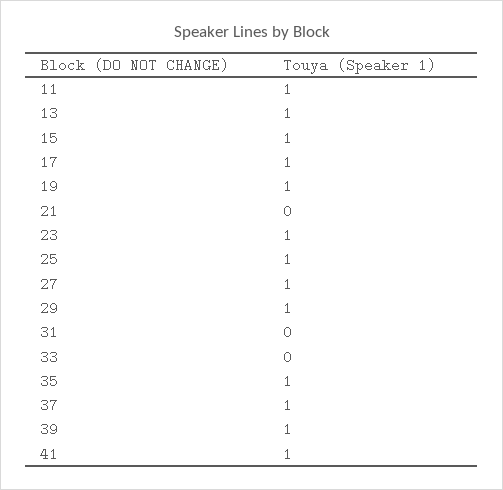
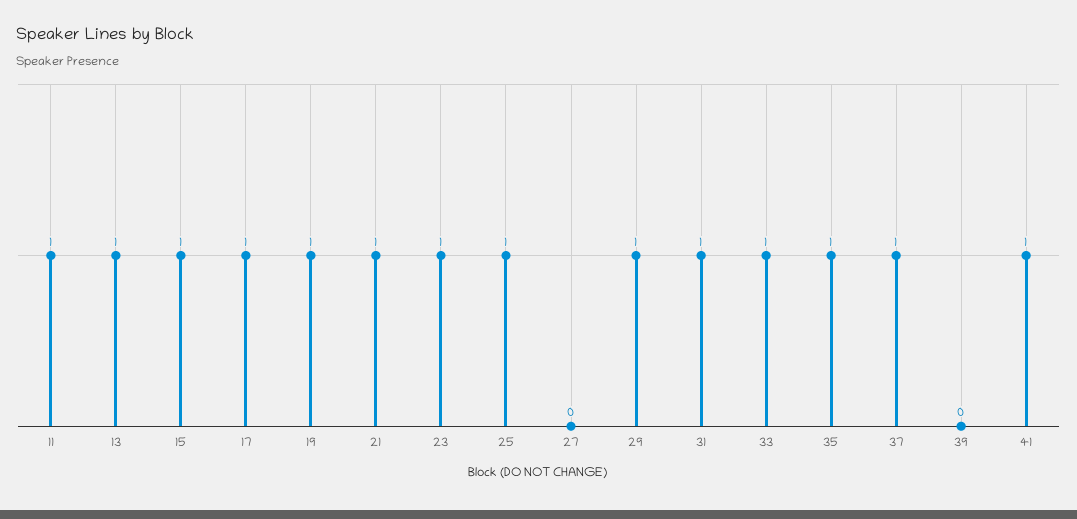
  {
    "11": 1,
    "13": 1,
    "15": 1,
    "17": 1,
    "19": 1,
-   "21": 0,
+   "21": 1,
    "23": 1,
    "25": 1,
-   "27": 1,
+   "27": 0,
    "29": 1,
-   "31": 0,
+   "31": 1,
-   "33": 0,
+   "33": 1,
    "35": 1,
    "37": 1,
-   "39": 1,
+   "39": 0,
    "41": 1
  }

